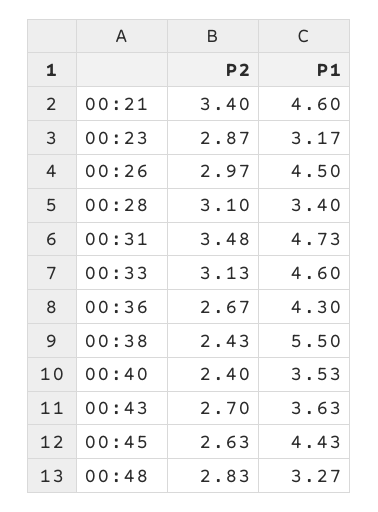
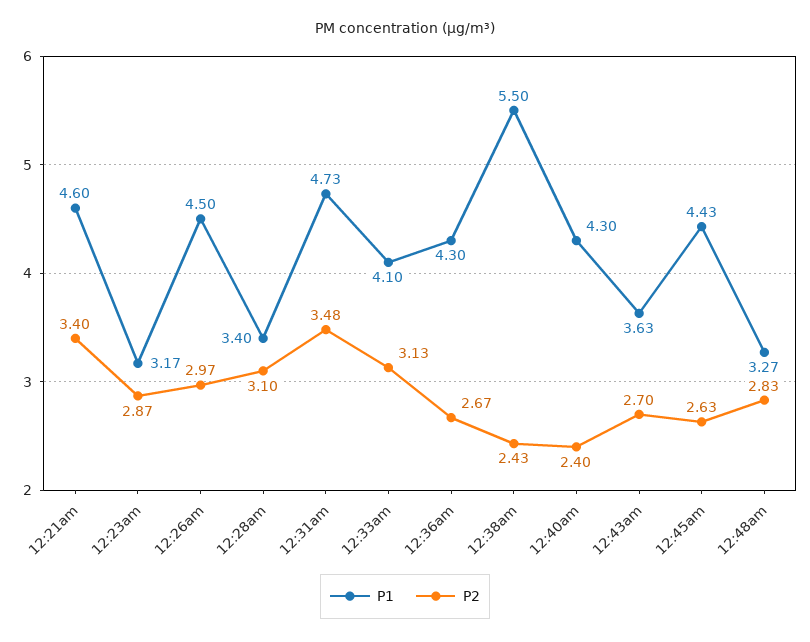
  {
    "P2": {
      "00:21": 3.4,
      "00:23": 2.87,
      "00:26": 2.97,
      "00:28": 3.1,
      "00:31": 3.48,
      "00:33": 3.13,
      "00:36": 2.67,
      "00:38": 2.43,
      "00:40": 2.4,
      "00:43": 2.7,
      "00:45": 2.63,
      "00:48": 2.83
    },
    "P1": {
      "00:21": 4.6,
      "00:23": 3.17,
      "00:26": 4.5,
      "00:28": 3.4,
      "00:31": 4.73,
-     "00:33": 4.6,
+     "00:33": 4.1,
      "00:36": 4.3,
      "00:38": 5.5,
-     "00:40": 3.53,
+     "00:40": 4.3,
      "00:43": 3.63,
      "00:45": 4.43,
      "00:48": 3.27
    }
  }

